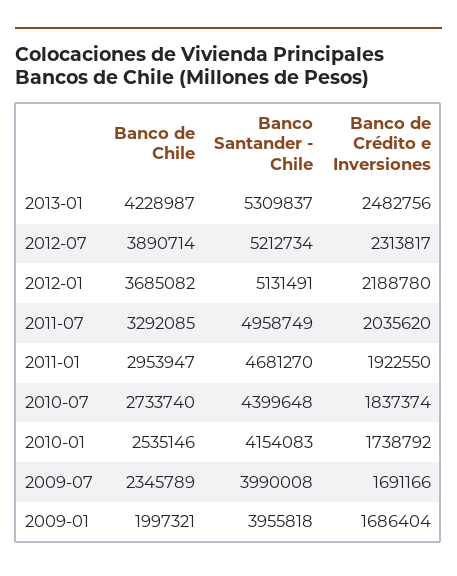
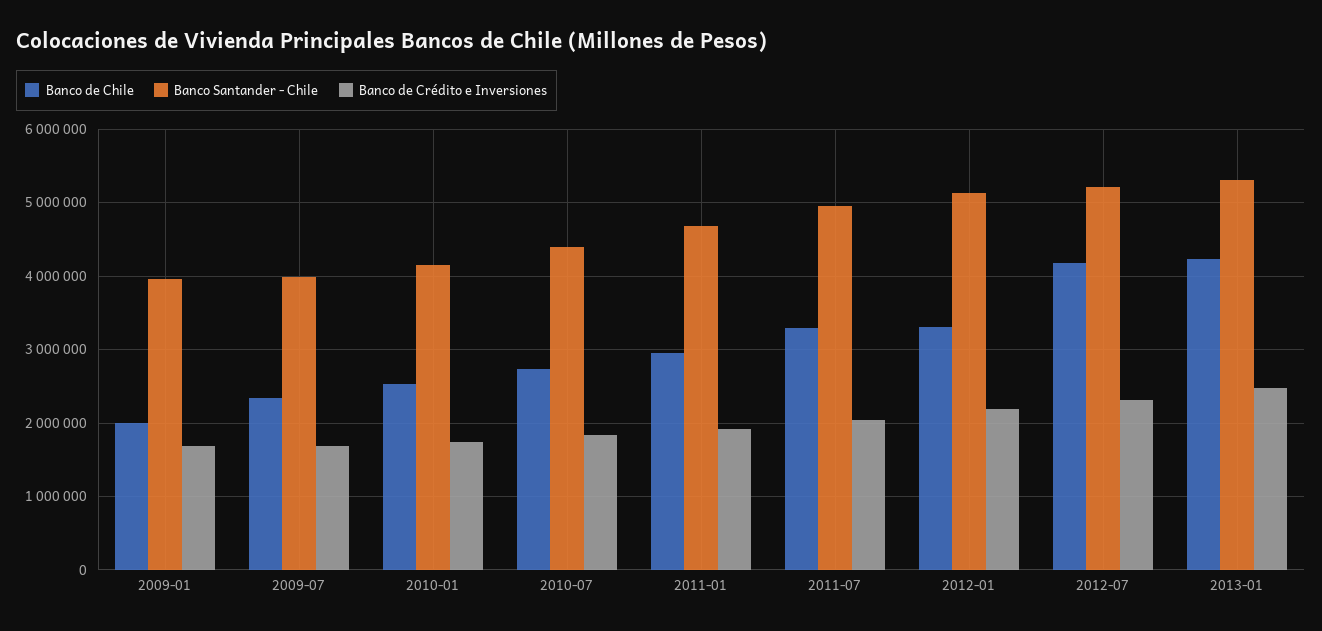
  {
    "Banco de Chile": {
      "2013-01": 4228987,
-     "2012-07": 3890714,
+     "2012-07": 4200000,
-     "2012-01": 3685082,
+     "2012-01": 3300000,
      "2011-07": 3292085,
      "2011-01": 2953947,
      "2010-07": 2733740,
      "2010-01": 2535146,
      "2009-07": 2345789,
      "2009-01": 1997321
    },
    "Banco Santander - Chile": {
      "2013-01": 5309837,
      "2012-07": 5212734,
      "2012-01": 5131491,
      "2011-07": 4958749,
      "2011-01": 4681270,
      "2010-07": 4399648,
      "2010-01": 4154083,
      "2009-07": 3990008,
      "2009-01": 3955818
    },
    "Banco de Crédito e Inversiones": {
      "2013-01": 2482756,
      "2012-07": 2313817,
      "2012-01": 2188780,
      "2011-07": 2035620,
      "2011-01": 1922550,
      "2010-07": 1837374,
      "2010-01": 1738792,
      "2009-07": 1691166,
      "2009-01": 1686404
    }
  }

